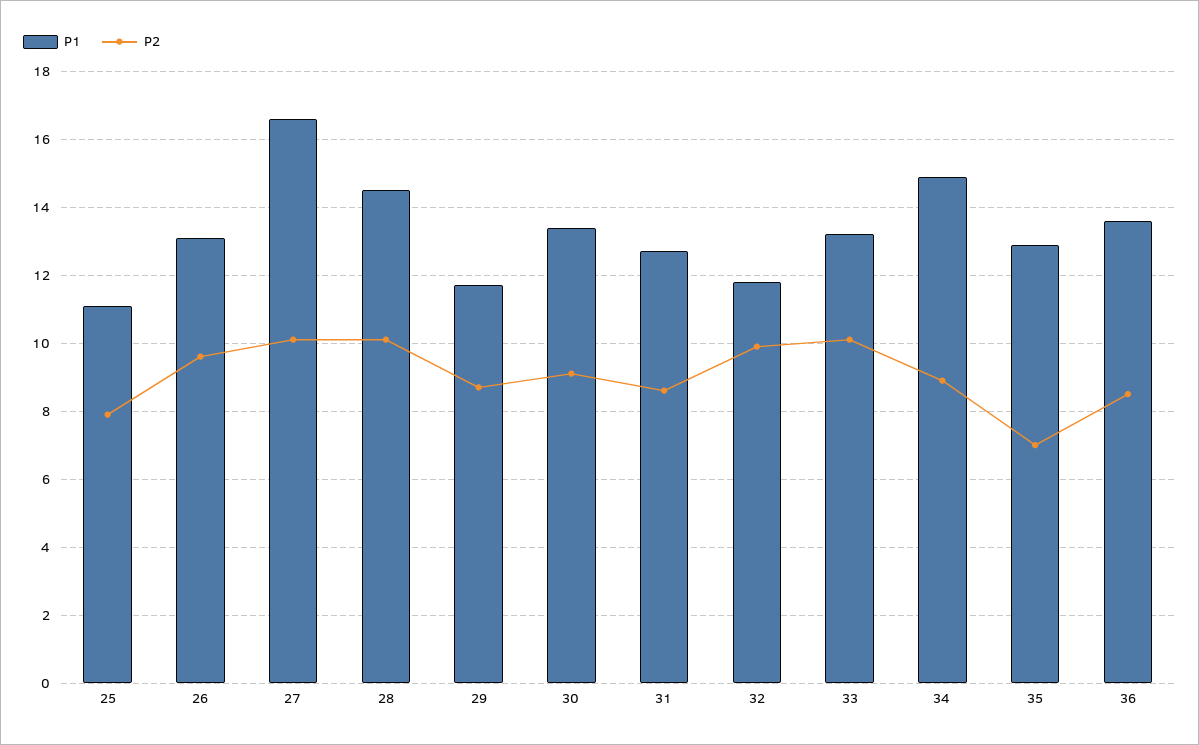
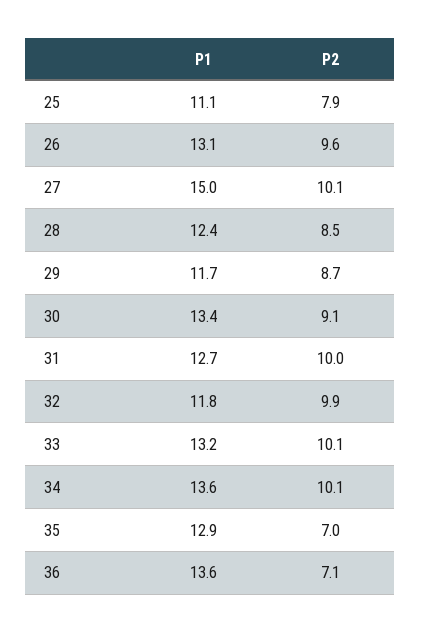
  {
    "P1": {
      "25": 11.1,
      "26": 13.1,
-     "27": 16.5,
+     "27": 15,
-     "28": 14.5,
+     "28": 12.4,
      "29": 11.7,
      "30": 13.4,
      "31": 12.7,
      "32": 11.8,
      "33": 13.2,
-     "34": 15,
+     "34": 13.6,
      "35": 12.9,
      "36": 13.6
    },
    "P2": {
      "25": 7.9,
      "26": 9.6,
      "27": 10.1,
-     "28": 10,
+     "28": 8.5,
      "29": 8.7,
      "30": 9.1,
-     "31": 8.5,
+     "31": 10,
      "32": 9.9,
      "33": 10.1,
-     "34": 9,
+     "34": 10.1,
      "35": 7,
-     "36": 8.5
+     "36": 7.1
    }
  }

